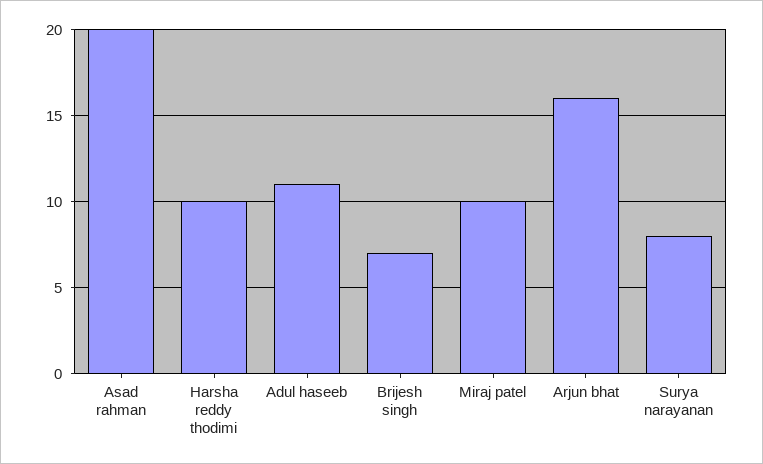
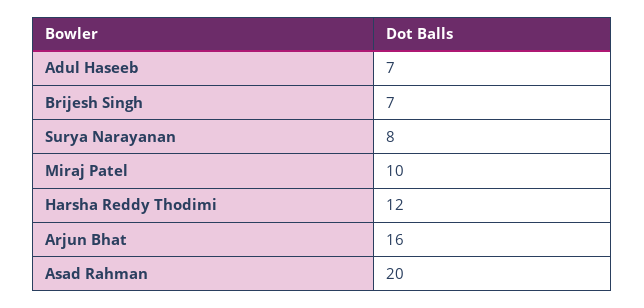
  {
    "Asad rahman": 20,
-   "Harsha reddy thodimi": 10,
+   "Harsha reddy thodimi": 12,
-   "Adul haseeb": 11,
+   "Adul haseeb": 7,
    "Brijesh singh": 7,
    "Miraj patel": 10,
    "Arjun bhat": 16,
    "Surya narayanan": 8
  }

